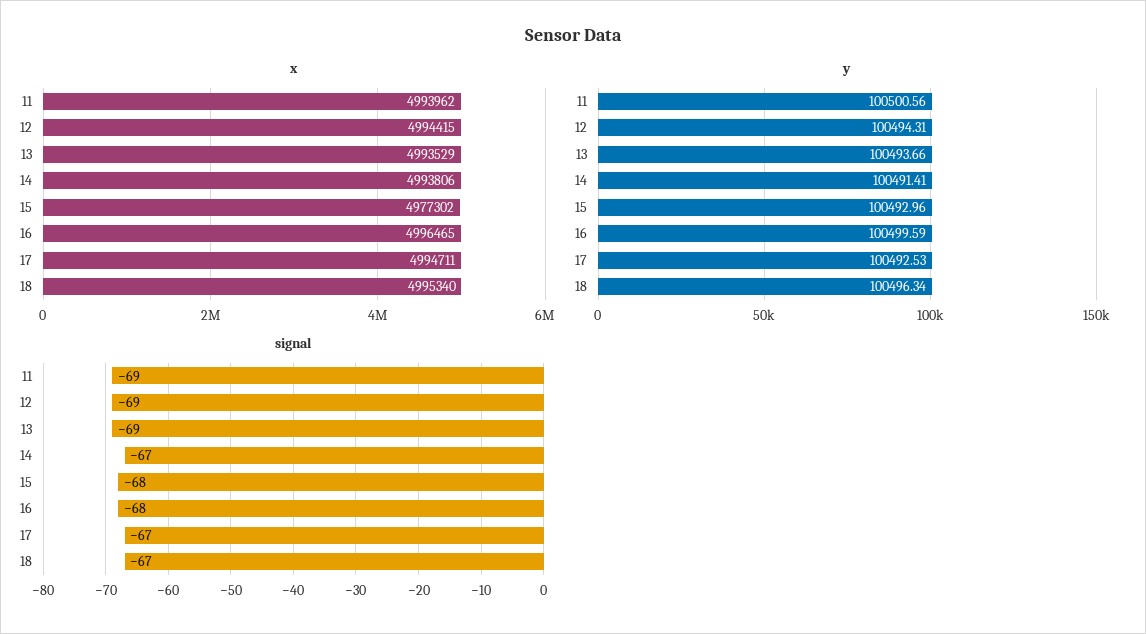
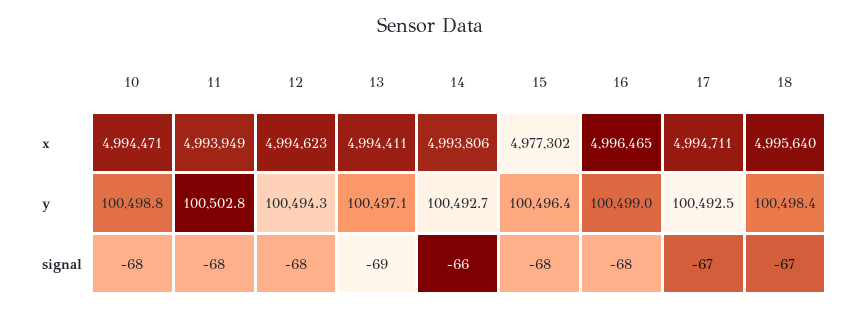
  {
    "x": {
-     "11": 4993962,
+     "11": 4993949,
-     "12": 4994415,
+     "12": 4994623,
-     "13": 4993529,
+     "13": 4994411,
      "14": 4993806,
      "15": 4977302,
      "16": 4996465,
      "17": 4994711,
-     "18": 4995340
+     "18": 4995640,
+     "10": 4994471
    },
    "y": {
-     "11": 100500.56,
+     "11": 100502.8,
      "12": 100494.31,
-     "13": 100493.66,
+     "13": 100497.1,
-     "14": 100491.41,
+     "14": 100492.7,
-     "15": 100492.96,
+     "15": 100496.4,
-     "16": 100499.59,
+     "16": 100499,
      "17": 100492.53,
-     "18": 100496.34
+     "18": 100498.4,
+     "10": 100498.8
    },
    "signal": {
-     "11": -69,
+     "11": -68,
-     "12": -69,
+     "12": -68,
      "13": -69,
-     "14": -67,
+     "14": -66,
      "15": -68,
      "16": -68,
      "17": -67,
-     "18": -67
+     "18": -67,
+     "10": -68
    }
  }

